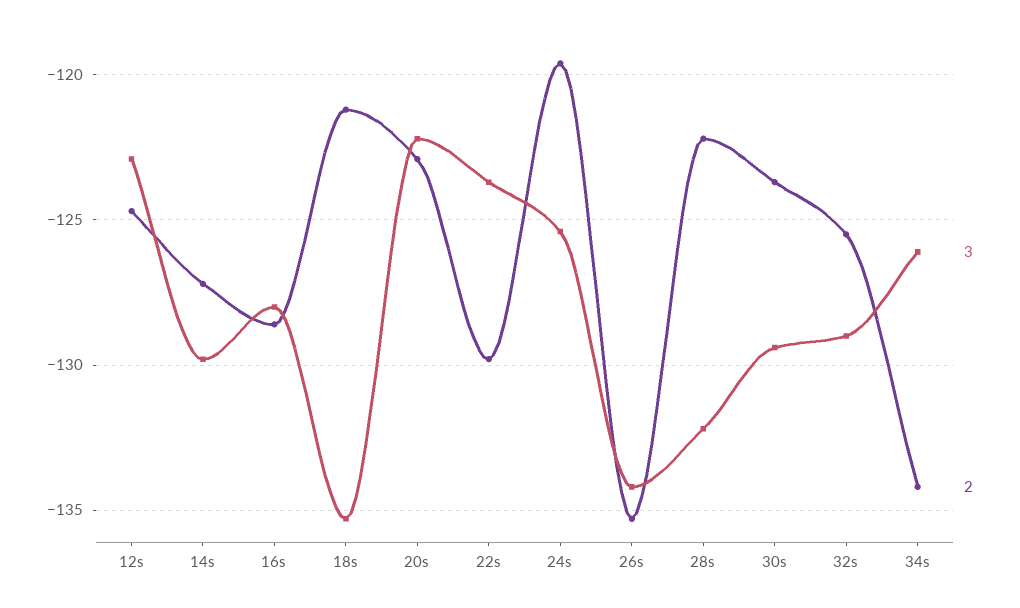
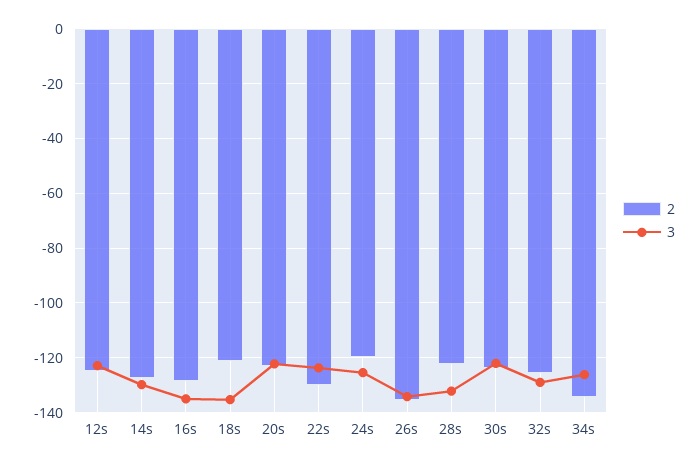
  {
    "3": {
      "12s": -123,
      "14s": -130,
-     "16s": -128,
+     "16s": -135,
      "18s": -135.5,
      "20s": -122,
      "22s": -123.5,
      "24s": -125.5,
      "26s": -134,
      "28s": -132,
-     "30s": -129.5,
+     "30s": -122.5,
      "32s": -129,
      "34s": -126
    },
    "2": {
      "12s": -124.5,
      "14s": -127,
      "16s": -128.5,
      "18s": -121,
      "20s": -123,
      "22s": -130,
      "24s": -119.5,
      "26s": -135.5,
      "28s": -122,
      "30s": -123.5,
      "32s": -125.5,
      "34s": -134
    }
  }

